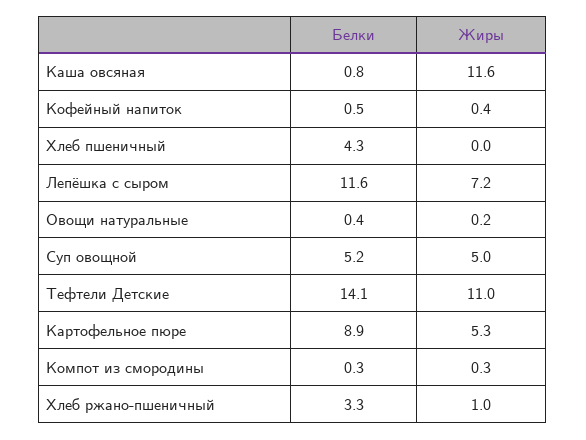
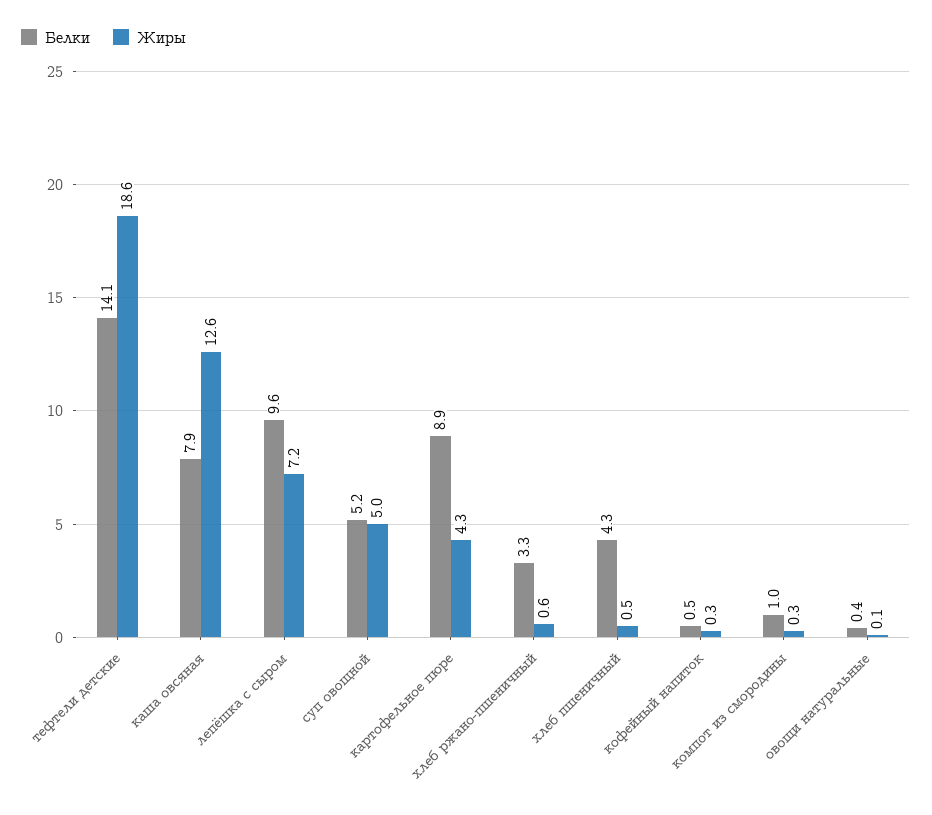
  {
    "Белки": {
-     "Каша овсяная": 0.8,
+     "Каша овсяная": 7.9,
      "Кофейный напиток": 0.5,
      "Хлеб пшеничный": 4.3,
-     "Лепёшка с сыром": 11.6,
+     "Лепёшка с сыром": 9.6,
      "Овощи натуральные": 0.4,
      "Суп овощной": 5.2,
      "Тефтели Детские": 14.1,
      "Картофельное пюре": 8.9,
-     "Компот из смородины": 0.3,
+     "Компот из смородины": 1,
      "Хлеб ржано-пшеничный": 3.3
    },
    "Жиры": {
-     "Каша овсяная": 11.6,
+     "Каша овсяная": 12.6,
-     "Кофейный напиток": 0.4,
+     "Кофейный напиток": 0.3,
-     "Хлеб пшеничный": 0,
+     "Хлеб пшеничный": 0.5,
      "Лепёшка с сыром": 7.2,
-     "Овощи натуральные": 0.2,
+     "Овощи натуральные": 0.1,
      "Суп овощной": 5,
-     "Тефтели Детские": 11,
+     "Тефтели Детские": 18.6,
-     "Картофельное пюре": 5.3,
+     "Картофельное пюре": 4.3,
      "Компот из смородины": 0.3,
-     "Хлеб ржано-пшеничный": 1
+     "Хлеб ржано-пшеничный": 0.6
    }
  }

